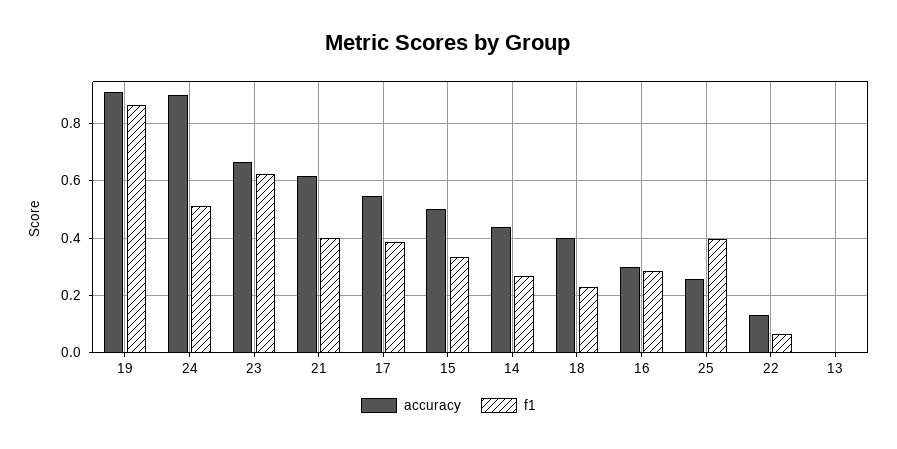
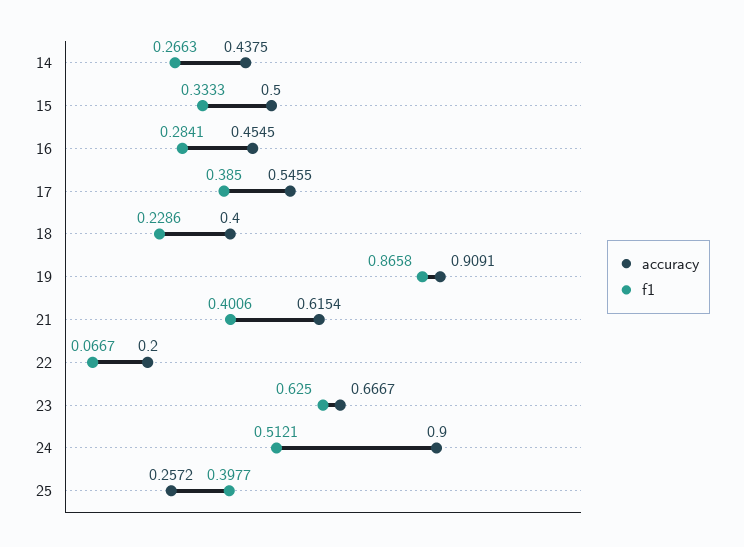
  {
    "accuracy": {
      "19": 0.9091,
      "24": 0.9,
      "23": 0.6667,
      "21": 0.6154,
      "17": 0.5455,
      "15": 0.5,
      "14": 0.4375,
      "18": 0.4,
-     "16": 0.3,
+     "16": 0.4545,
      "25": 0.2572,
-     "22": 0.125,
+     "22": 0.2
-     "13": 0
    },
    "f1": {
      "19": 0.8658,
      "24": 0.5121,
      "23": 0.625,
      "21": 0.4006,
      "17": 0.385,
      "15": 0.3333,
      "14": 0.2663,
      "18": 0.2286,
      "16": 0.2841,
      "25": 0.3977,
-     "22": 0.0667,
+     "22": 0.0667
-     "13": 0
    }
  }

